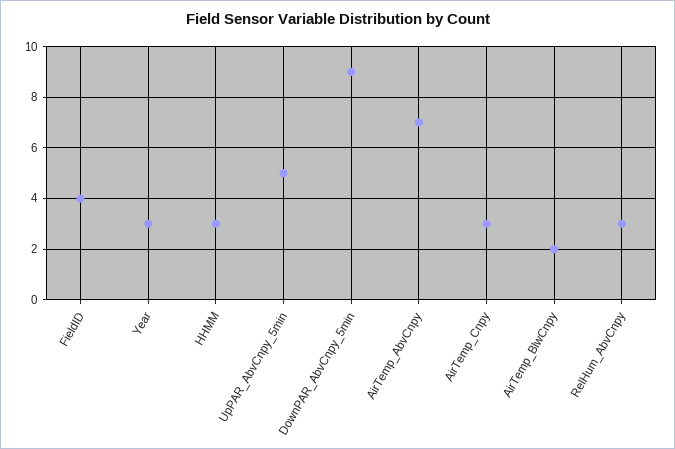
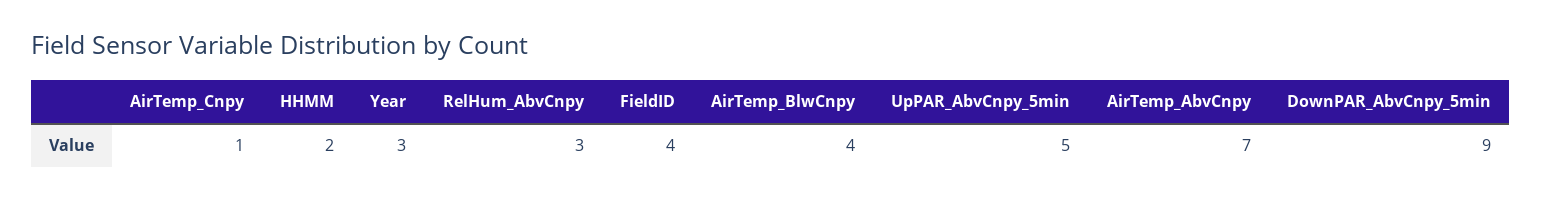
  {
    "FieldID": 4,
    "Year": 3,
-   "HHMM": 3,
+   "HHMM": 2,
    "UpPAR_AbvCnpy_5min": 5,
    "DownPAR_AbvCnpy_5min": 9,
    "AirTemp_AbvCnpy": 7,
-   "AirTemp_Cnpy": 3,
+   "AirTemp_Cnpy": 1,
-   "AirTemp_BlwCnpy": 2,
+   "AirTemp_BlwCnpy": 4,
    "RelHum_AbvCnpy": 3
  }

